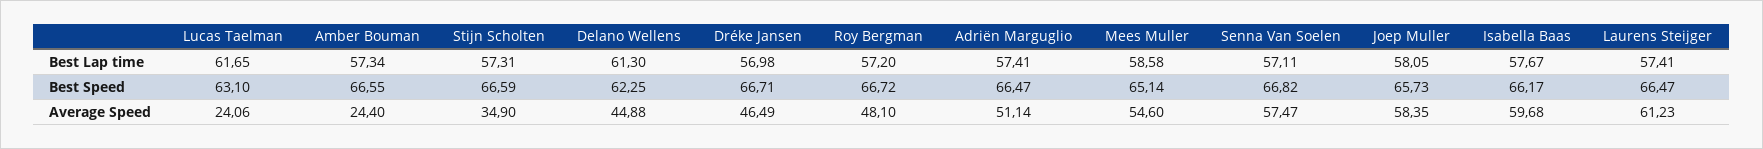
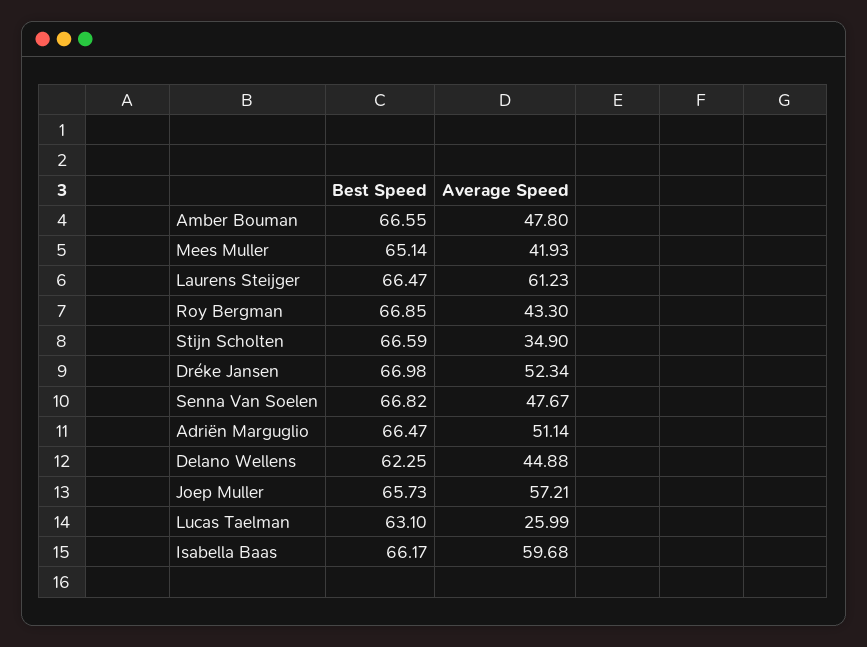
  {
    "Lucas Taelman": {
-     "Best Lap time": 61.65,
      "Best Speed": 63.1,
-     "Average Speed": 24.06
+     "Average Speed": 25.99
    },
    "Amber Bouman": {
-     "Best Lap time": 57.34,
      "Best Speed": 66.55,
-     "Average Speed": 24.4
+     "Average Speed": 47.8
    },
    "Stijn Scholten": {
-     "Best Lap time": 57.31,
      "Best Speed": 66.59,
      "Average Speed": 34.9
    },
    "Delano Wellens": {
-     "Best Lap time": 61.3,
      "Best Speed": 62.25,
      "Average Speed": 44.88
    },
    "Dréke Jansen": {
-     "Best Lap time": 56.98,
-     "Best Speed": 66.71,
+     "Best Speed": 66.98,
-     "Average Speed": 46.49
+     "Average Speed": 52.34
    },
    "Roy Bergman": {
-     "Best Lap time": 57.2,
-     "Best Speed": 66.72,
+     "Best Speed": 66.85,
-     "Average Speed": 48.1
+     "Average Speed": 43.3
    },
    "Adriën Marguglio": {
-     "Best Lap time": 57.41,
      "Best Speed": 66.47,
      "Average Speed": 51.14
    },
    "Mees Muller": {
-     "Best Lap time": 58.58,
      "Best Speed": 65.14,
-     "Average Speed": 54.6
+     "Average Speed": 41.93
    },
    "Senna Van Soelen": {
-     "Best Lap time": 57.11,
      "Best Speed": 66.82,
-     "Average Speed": 57.47
+     "Average Speed": 47.67
    },
    "Joep Muller": {
-     "Best Lap time": 58.05,
      "Best Speed": 65.73,
-     "Average Speed": 58.35
+     "Average Speed": 57.21
    },
    "Isabella Baas": {
-     "Best Lap time": 57.67,
      "Best Speed": 66.17,
      "Average Speed": 59.68
    },
    "Laurens Steijger": {
-     "Best Lap time": 57.41,
      "Best Speed": 66.47,
      "Average Speed": 61.23
    }
  }

